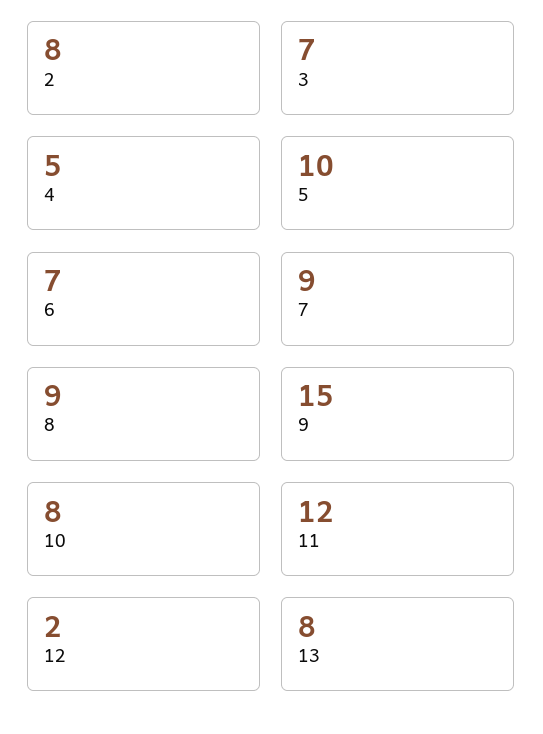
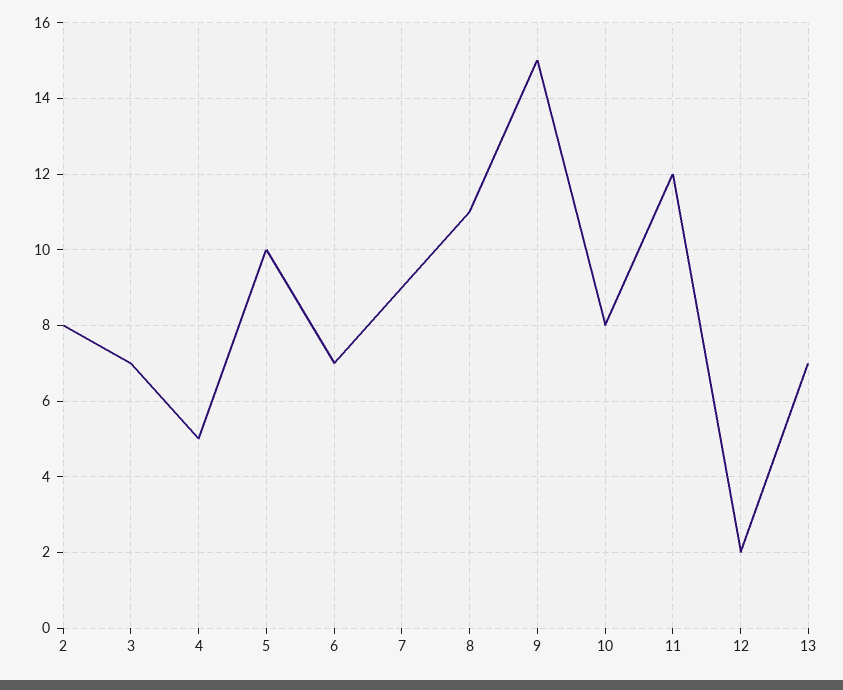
  {
    "2": 8,
    "3": 7,
    "4": 5,
    "5": 10,
    "6": 7,
    "7": 9,
-   "8": 9,
+   "8": 11,
    "9": 15,
    "10": 8,
    "11": 12,
    "12": 2,
-   "13": 8
+   "13": 7
  }

